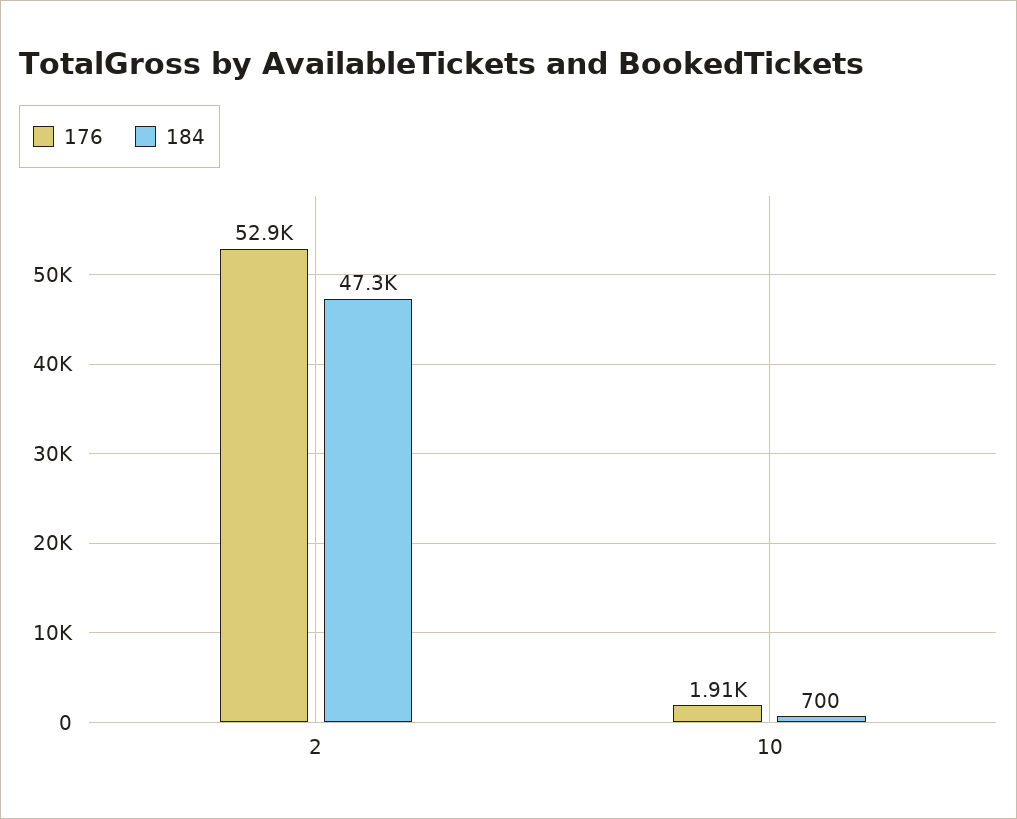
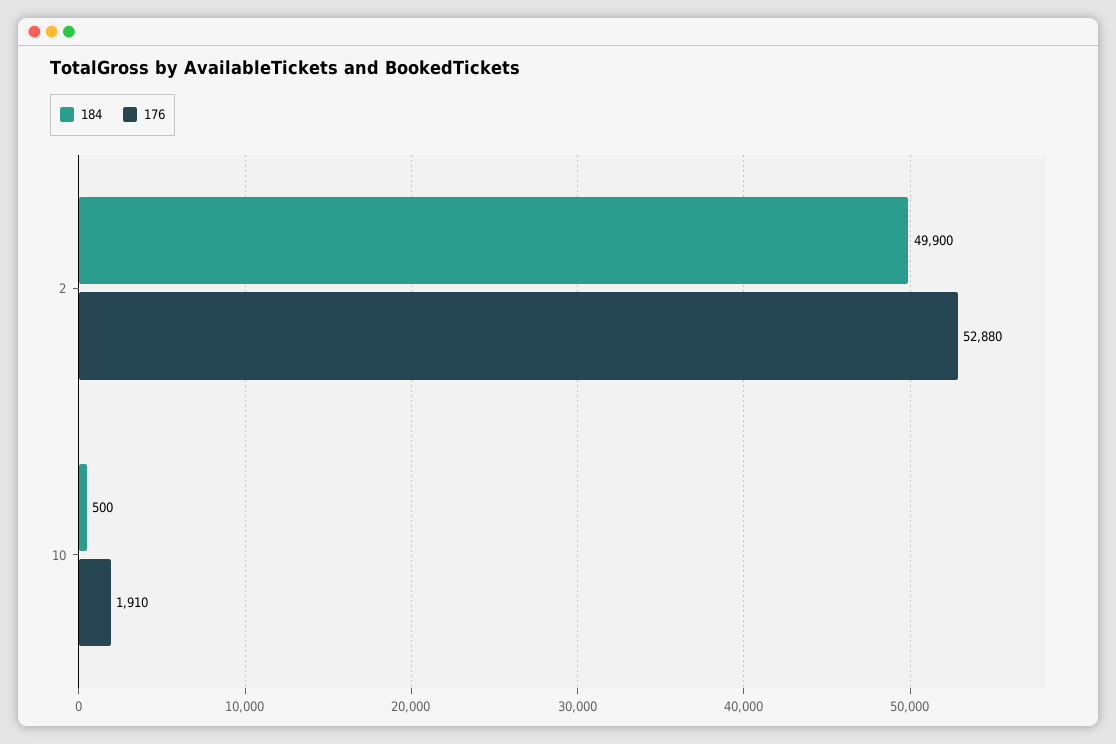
  {
    "176": {
      "2": 52880,
      "10": 1910
    },
    "184": {
-     "2": 47300,
+     "2": 49900,
-     "10": 700
+     "10": 500
    }
  }

